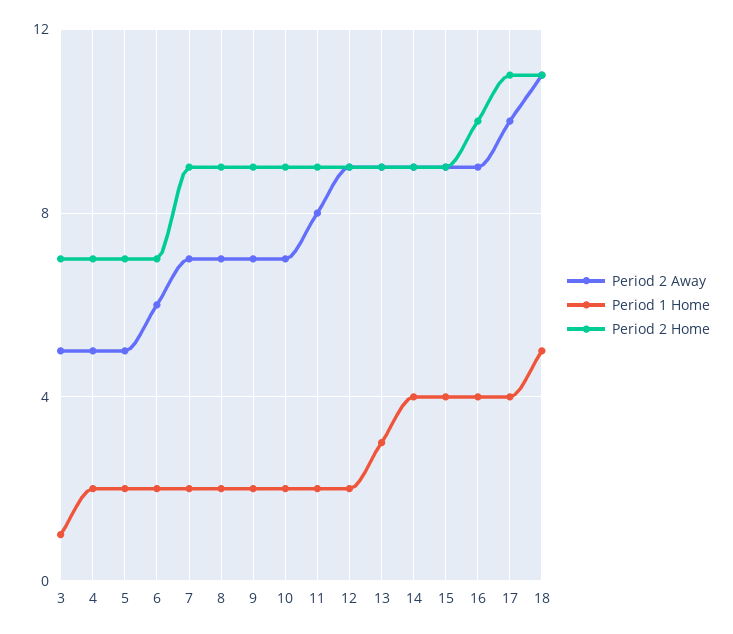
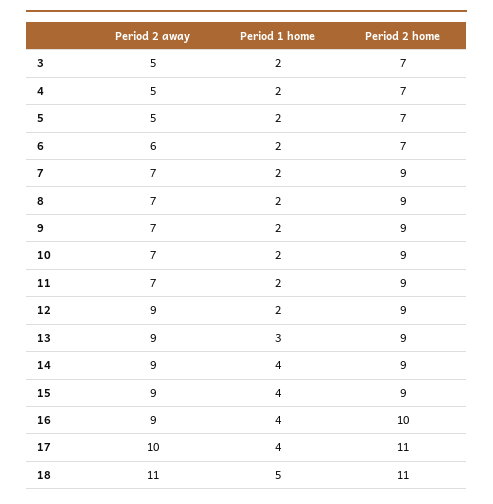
  {
    "Period 2 Away": {
      "3": 5,
      "4": 5,
      "5": 5,
      "6": 6,
      "7": 7,
      "8": 7,
      "9": 7,
      "10": 7,
-     "11": 8,
+     "11": 7,
      "12": 9,
      "13": 9,
      "14": 9,
      "15": 9,
      "16": 9,
      "17": 10,
      "18": 11
    },
    "Period 1 Home": {
-     "3": 1,
+     "3": 2,
      "4": 2,
      "5": 2,
      "6": 2,
      "7": 2,
      "8": 2,
      "9": 2,
      "10": 2,
      "11": 2,
      "12": 2,
      "13": 3,
      "14": 4,
      "15": 4,
      "16": 4,
      "17": 4,
      "18": 5
    },
    "Period 2 Home": {
      "3": 7,
      "4": 7,
      "5": 7,
      "6": 7,
      "7": 9,
      "8": 9,
      "9": 9,
      "10": 9,
      "11": 9,
      "12": 9,
      "13": 9,
      "14": 9,
      "15": 9,
      "16": 10,
      "17": 11,
      "18": 11
    }
  }

